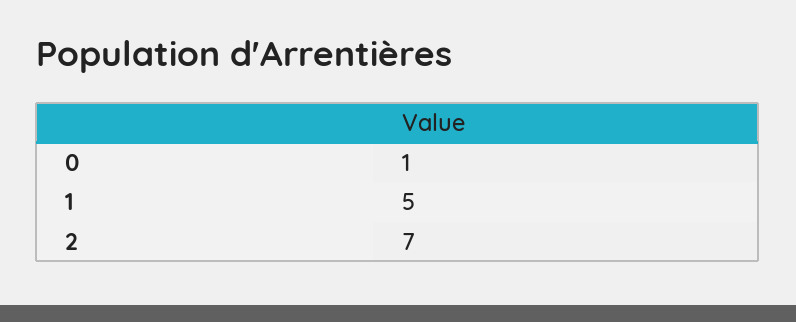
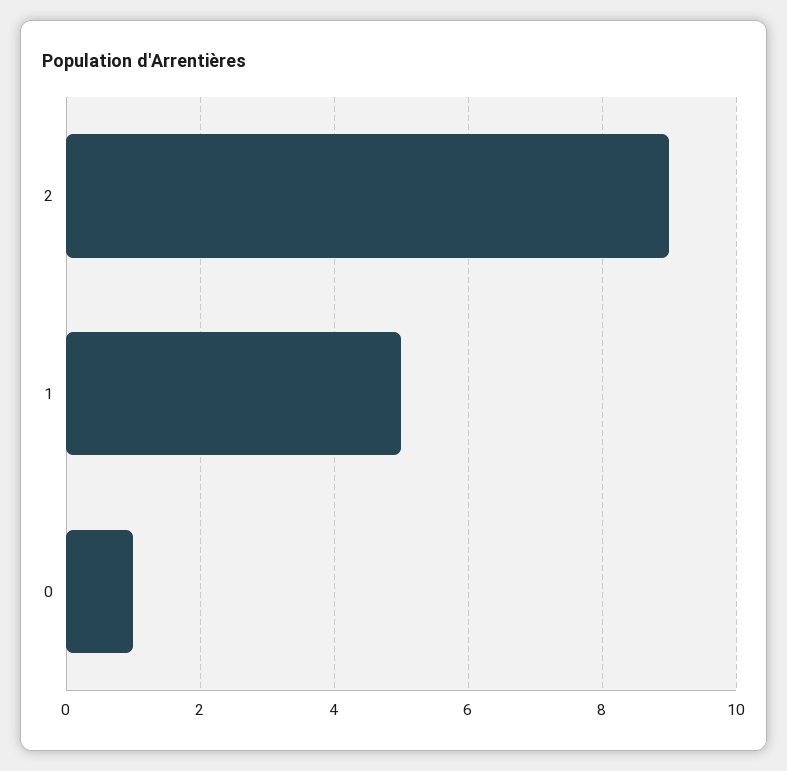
  {
    "0": 1,
    "1": 5,
-   "2": 7
+   "2": 9
  }

